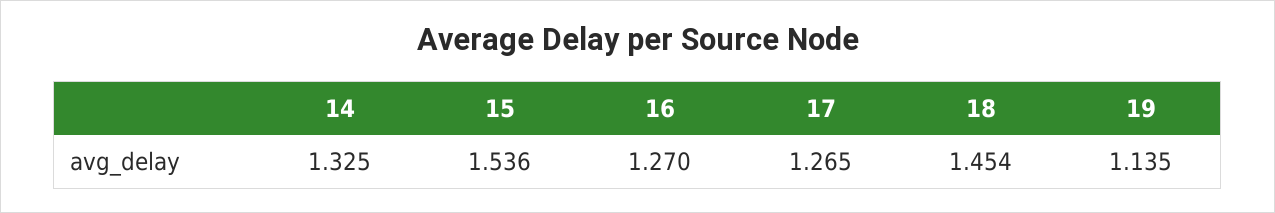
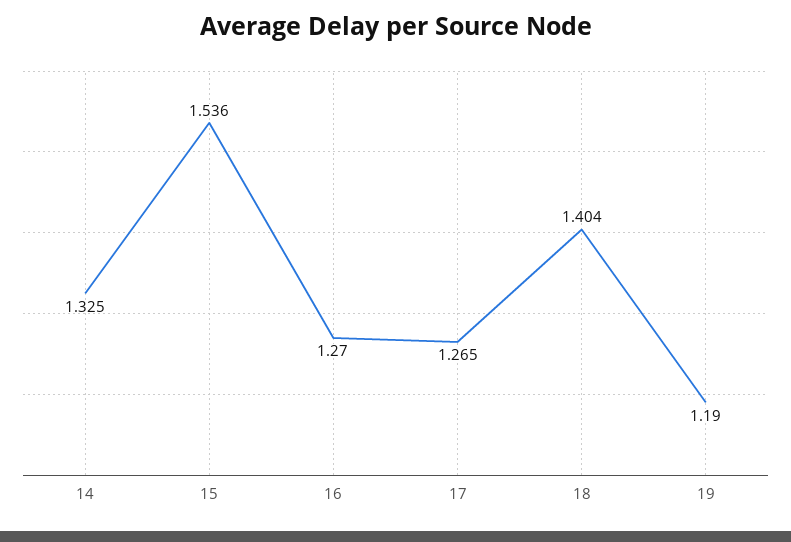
  {
    "14": 1.325,
    "15": 1.536,
    "16": 1.27,
    "17": 1.265,
-   "18": 1.454,
+   "18": 1.404,
-   "19": 1.135
+   "19": 1.19
  }

